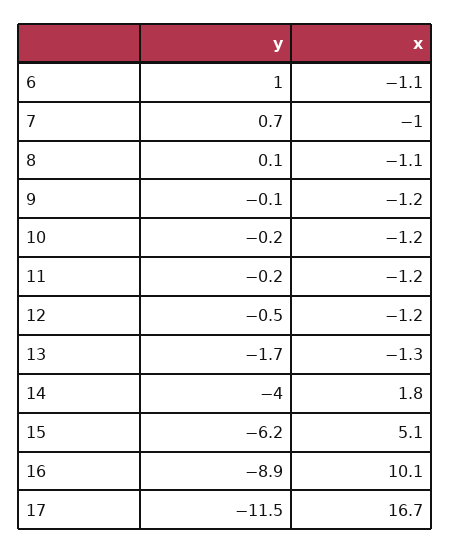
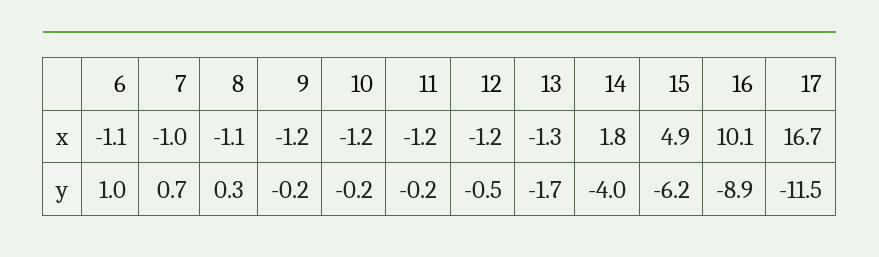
  {
    "y": {
      "6": 1,
      "7": 0.7,
-     "8": 0.1,
+     "8": 0.3,
-     "9": -0.1,
+     "9": -0.2,
      "10": -0.2,
      "11": -0.2,
      "12": -0.5,
      "13": -1.7,
      "14": -4,
      "15": -6.2,
      "16": -8.9,
      "17": -11.5
    },
    "x": {
      "6": -1.1,
      "7": -1,
      "8": -1.1,
      "9": -1.2,
      "10": -1.2,
      "11": -1.2,
      "12": -1.2,
      "13": -1.3,
      "14": 1.8,
-     "15": 5.1,
+     "15": 4.9,
      "16": 10.1,
      "17": 16.7
    }
  }

